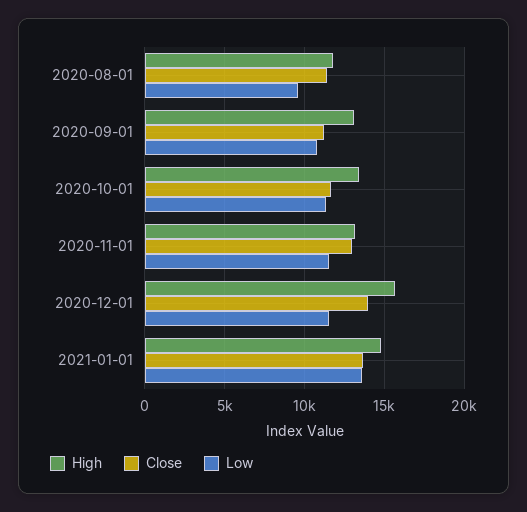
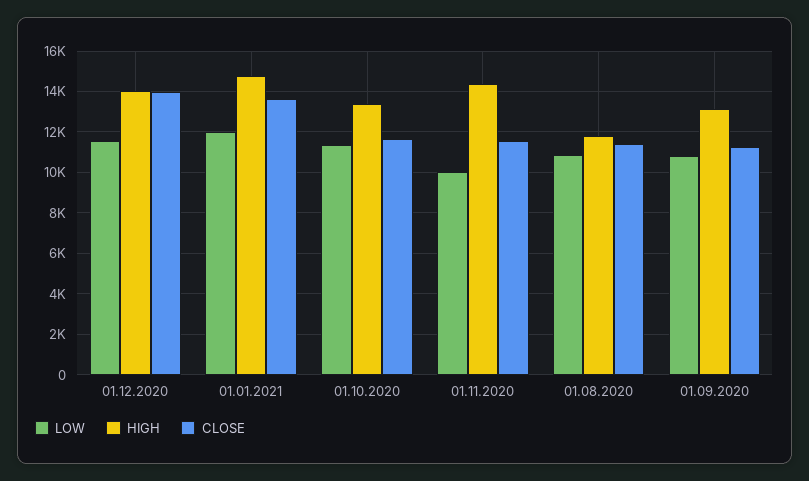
  {
    "High": {
      "2020-08-01": 12000,
      "2020-09-01": 13000,
      "2020-10-01": 13500,
-     "2020-11-01": 13000,
+     "2020-11-01": 14500,
-     "2020-12-01": 15500,
+     "2020-12-01": 14000,
      "2021-01-01": 15000
    },
    "Close": {
      "2020-08-01": 11500,
      "2020-09-01": 11000,
      "2020-10-01": 11500,
-     "2020-11-01": 13000,
+     "2020-11-01": 11500,
      "2020-12-01": 14000,
      "2021-01-01": 13500
    },
    "Low": {
-     "2020-08-01": 9500,
+     "2020-08-01": 11000,
      "2020-09-01": 11000,
      "2020-10-01": 11500,
-     "2020-11-01": 11500,
+     "2020-11-01": 10000,
      "2020-12-01": 11500,
-     "2021-01-01": 13500
+     "2021-01-01": 12000
    }
  }

